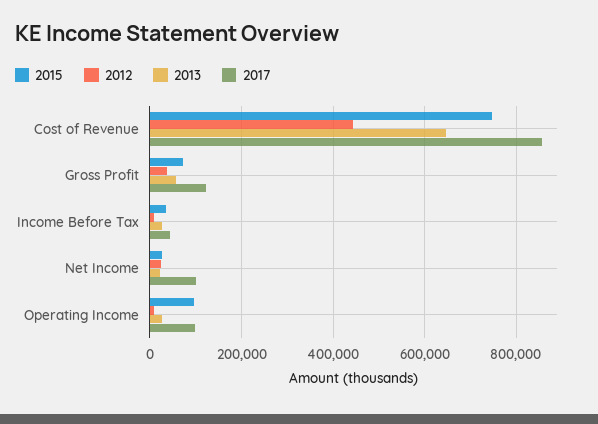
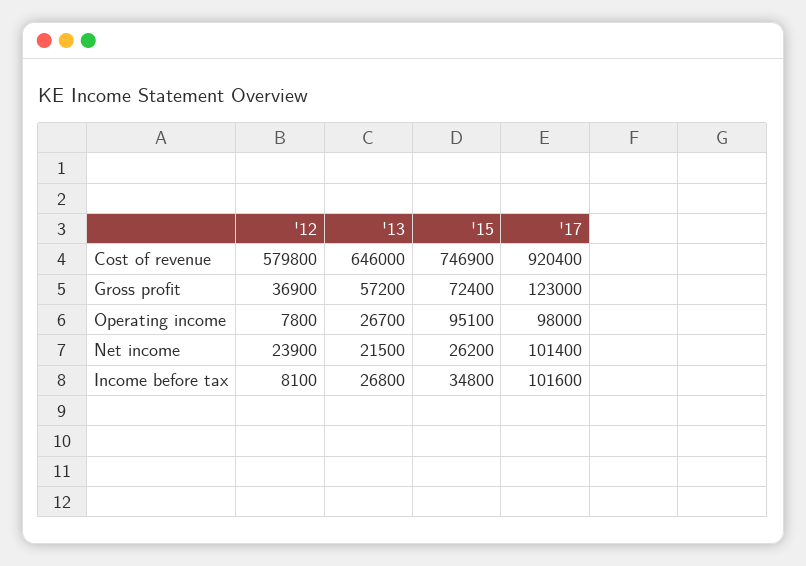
  {
    "2015": {
      "Cost of Revenue": 746900,
      "Gross Profit": 72400,
      "Income Before Tax": 34800,
      "Net Income": 26200,
      "Operating Income": 95100
    },
    "2012": {
-     "Cost of Revenue": 440000,
+     "Cost of Revenue": 579800,
      "Gross Profit": 36900,
      "Income Before Tax": 8100,
      "Net Income": 23900,
      "Operating Income": 7800
    },
    "2013": {
      "Cost of Revenue": 646000,
      "Gross Profit": 57200,
      "Income Before Tax": 26800,
      "Net Income": 21500,
      "Operating Income": 26700
    },
    "2017": {
-     "Cost of Revenue": 860000,
+     "Cost of Revenue": 920400,
      "Gross Profit": 123000,
-     "Income Before Tax": 40000,
+     "Income Before Tax": 101600,
      "Net Income": 101400,
      "Operating Income": 98000
    }
  }

